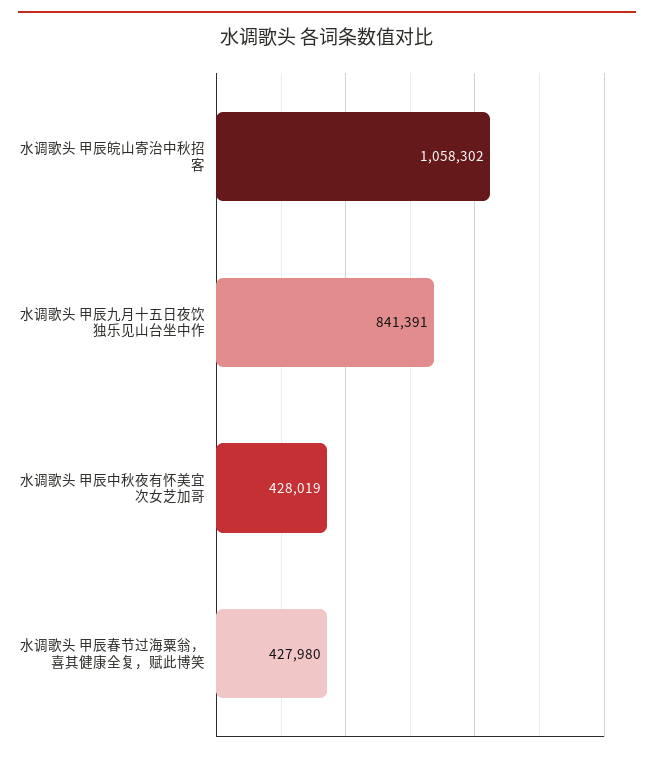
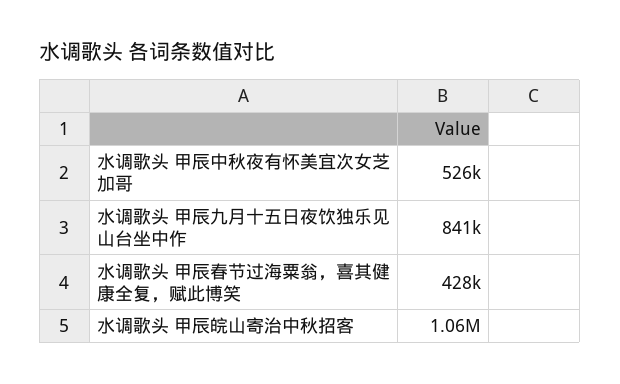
  {
    "水调歌头 甲辰皖山寄治中秋招客": 1058302,
    "水调歌头 甲辰九月十五日夜饮独乐见山台坐中作": 841391,
-   "水调歌头 甲辰中秋夜有怀美宜次女芝加哥": 428019,
+   "水调歌头 甲辰中秋夜有怀美宜次女芝加哥": 526000,
    "水调歌头 甲辰春节过海粟翁，喜其健康全复，赋此博笑": 427980
  }

